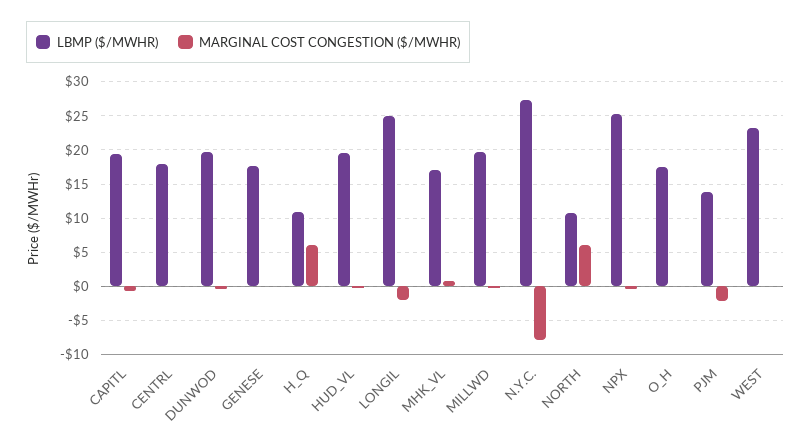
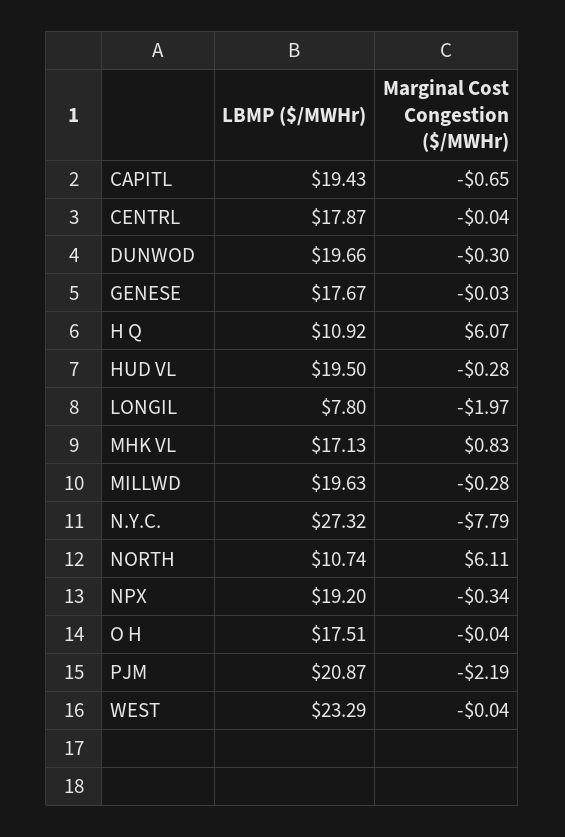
  {
    "LBMP ($/MWHR)": {
      "CAPITL": 19.43,
      "CENTRL": 17.87,
      "DUNWOD": 19.66,
      "GENESE": 17.67,
      "H_Q": 10.92,
      "HUD_VL": 19.5,
-     "LONGIL": 25,
+     "LONGIL": 7.8,
      "MHK_VL": 17.13,
      "MILLWD": 19.63,
      "N.Y.C.": 27.32,
      "NORTH": 10.74,
-     "NPX": 25,
+     "NPX": 19.2,
      "O_H": 17.51,
-     "PJM": 14,
+     "PJM": 20.87,
      "WEST": 23.29
    },
    "MARGINAL COST CONGESTION ($/MWHR)": {
      "CAPITL": -0.65,
      "CENTRL": -0.04,
      "DUNWOD": -0.3,
      "GENESE": -0.03,
      "H_Q": 6.07,
      "HUD_VL": -0.28,
      "LONGIL": -1.97,
      "MHK_VL": 0.83,
      "MILLWD": -0.28,
      "N.Y.C.": -7.79,
      "NORTH": 6.11,
      "NPX": -0.34,
      "O_H": -0.04,
      "PJM": -2.19,
      "WEST": -0.04
    }
  }

